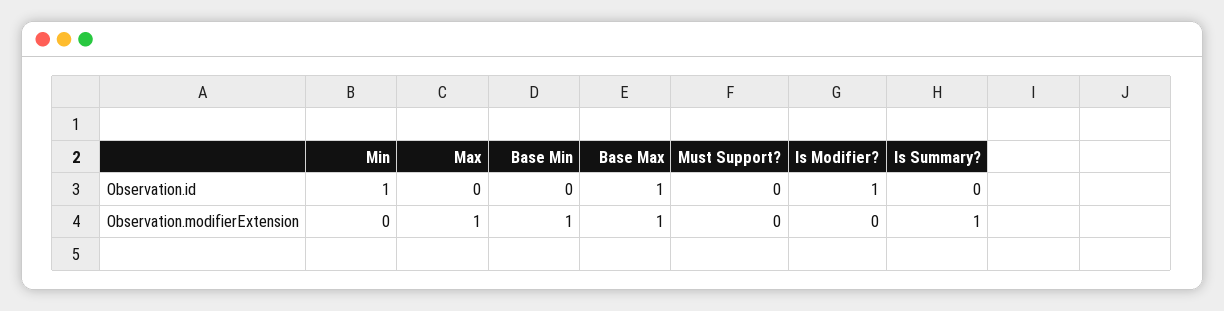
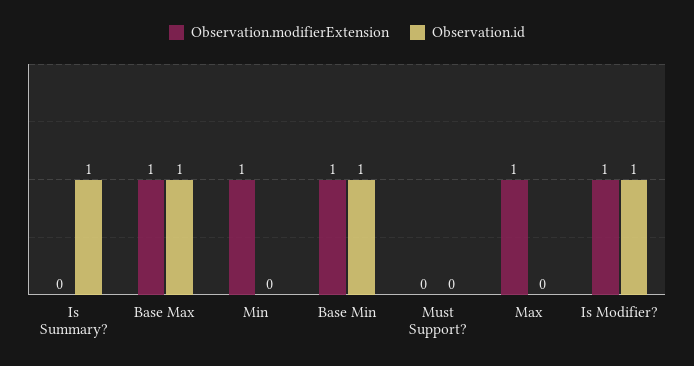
  {
    "Observation.id": {
-     "Min": 1,
+     "Min": 0,
      "Max": 0,
-     "Base Min": 0,
+     "Base Min": 1,
      "Base Max": 1,
      "Must Support?": 0,
      "Is Modifier?": 1,
-     "Is Summary?": 0
+     "Is Summary?": 1
    },
    "Observation.modifierExtension": {
-     "Min": 0,
+     "Min": 1,
      "Max": 1,
      "Base Min": 1,
      "Base Max": 1,
      "Must Support?": 0,
-     "Is Modifier?": 0,
+     "Is Modifier?": 1,
-     "Is Summary?": 1
+     "Is Summary?": 0
    }
  }

